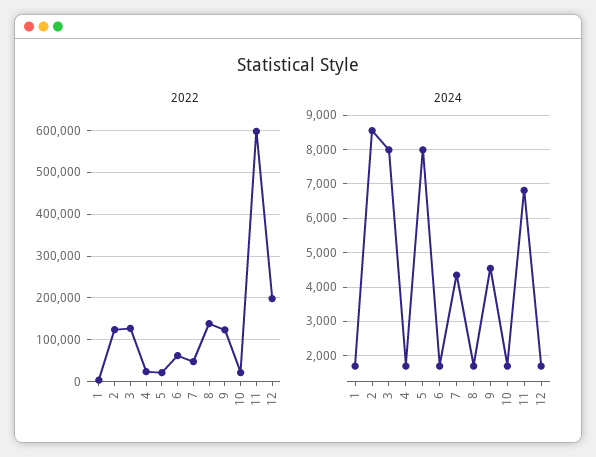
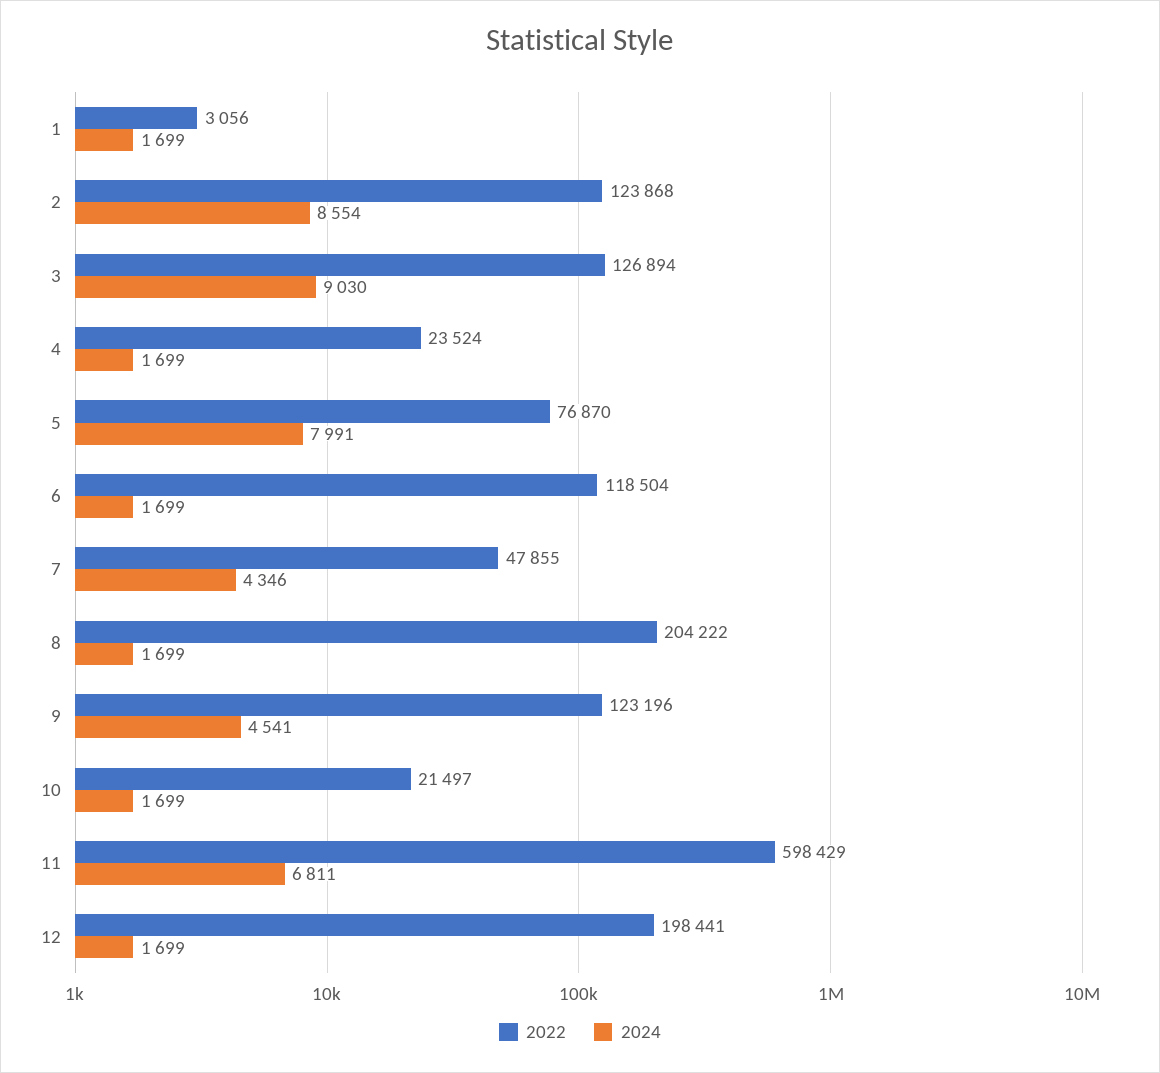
  {
    "2022": {
      "1": 3056,
      "2": 123868,
      "3": 126894,
      "4": 23524,
-     "5": 20000,
+     "5": 76870,
-     "6": 60000,
+     "6": 118504,
      "7": 47855,
-     "8": 140000,
+     "8": 204222,
      "9": 123196,
      "10": 21497,
      "11": 598429,
      "12": 198441
    },
    "2024": {
      "1": 1699,
      "2": 8554,
-     "3": 8000,
+     "3": 9030,
      "4": 1699,
      "5": 7991,
      "6": 1699,
      "7": 4346,
      "8": 1699,
      "9": 4541,
      "10": 1699,
      "11": 6811,
      "12": 1699
    }
  }

